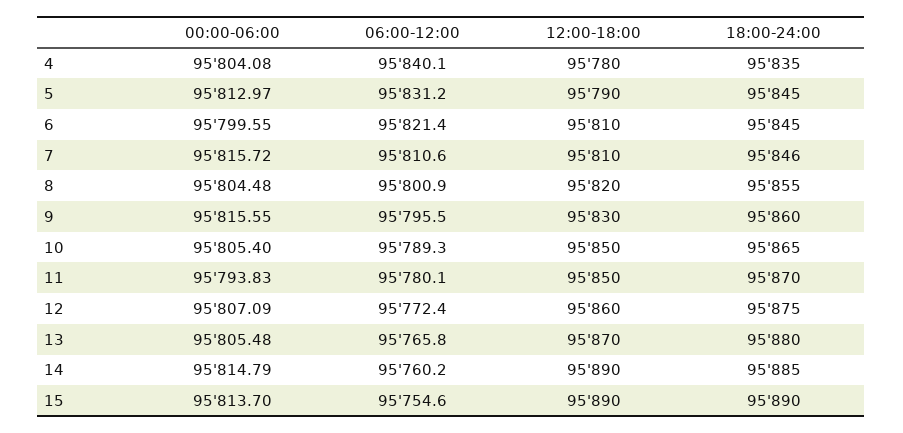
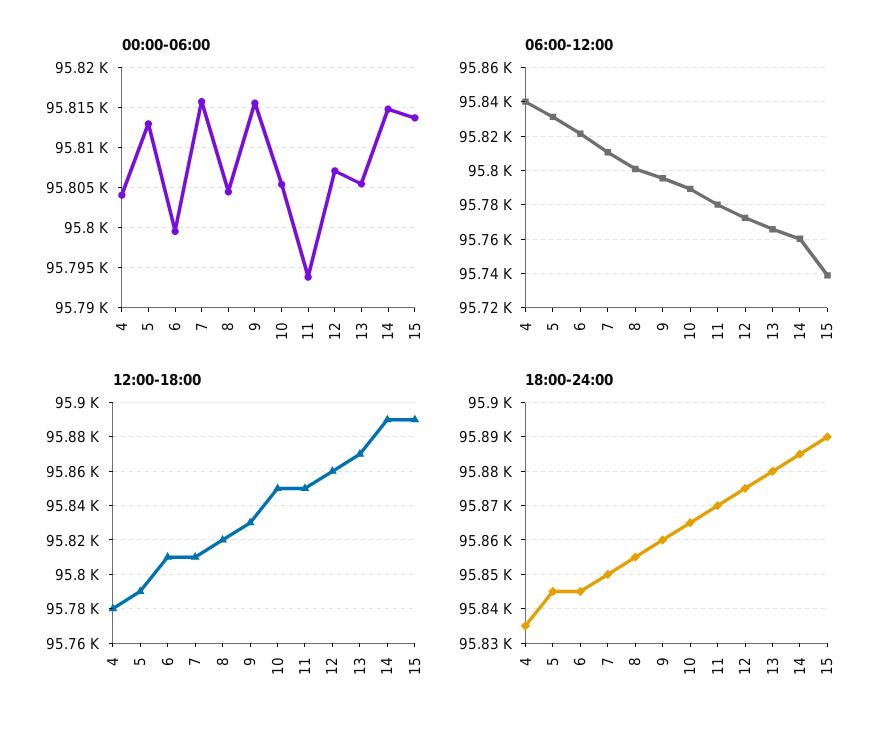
  {
    "00:00-06:00": {
      "4": 95804.08,
      "5": 95812.97,
      "6": 95799.55,
      "7": 95815.72,
      "8": 95804.48,
      "9": 95815.55,
      "10": 95805.4,
      "11": 95793.83,
      "12": 95807.09,
      "13": 95805.48,
      "14": 95814.79,
      "15": 95813.7
    },
    "06:00-12:00": {
      "4": 95840.1,
      "5": 95831.2,
      "6": 95821.4,
      "7": 95810.6,
      "8": 95800.9,
      "9": 95795.5,
      "10": 95789.3,
      "11": 95780.1,
      "12": 95772.4,
      "13": 95765.8,
      "14": 95760.2,
-     "15": 95754.6
+     "15": 95740
    },
    "12:00-18:00": {
      "4": 95780,
      "5": 95790,
      "6": 95810,
      "7": 95810,
      "8": 95820,
      "9": 95830,
      "10": 95850,
      "11": 95850,
      "12": 95860,
      "13": 95870,
      "14": 95890,
      "15": 95890
    },
    "18:00-24:00": {
      "4": 95835,
      "5": 95845,
      "6": 95845,
-     "7": 95846,
+     "7": 95850,
      "8": 95855,
      "9": 95860,
      "10": 95865,
      "11": 95870,
      "12": 95875,
      "13": 95880,
      "14": 95885,
      "15": 95890
    }
  }

